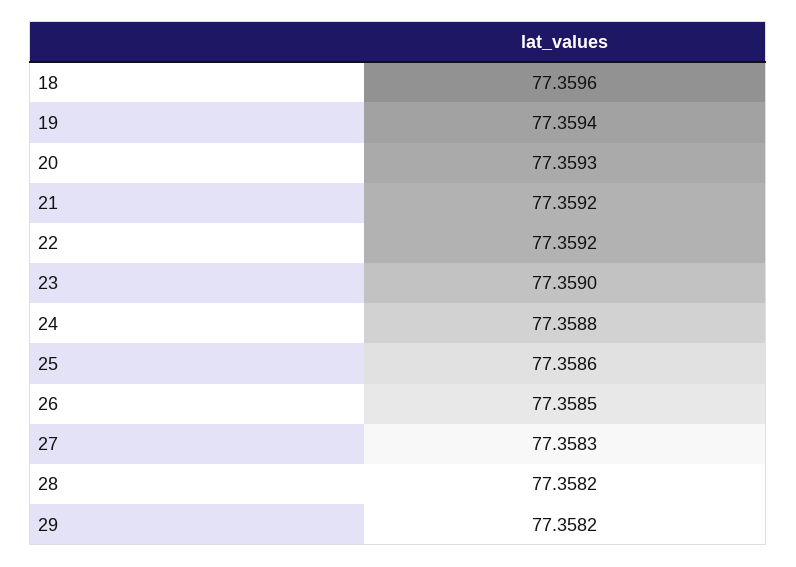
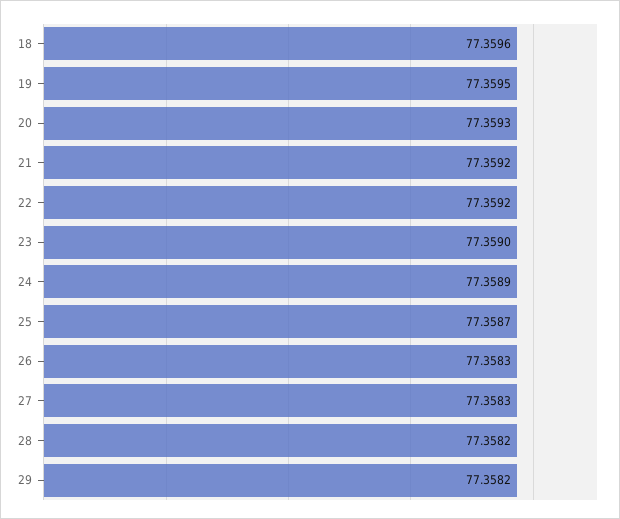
  {
    "18": 77.3596,
-   "19": 77.3594,
+   "19": 77.3595,
    "20": 77.3593,
    "21": 77.3592,
    "22": 77.3592,
    "23": 77.359,
-   "24": 77.3588,
+   "24": 77.3589,
-   "25": 77.3586,
+   "25": 77.3587,
-   "26": 77.3585,
+   "26": 77.3583,
    "27": 77.3583,
    "28": 77.3582,
    "29": 77.3582
  }

